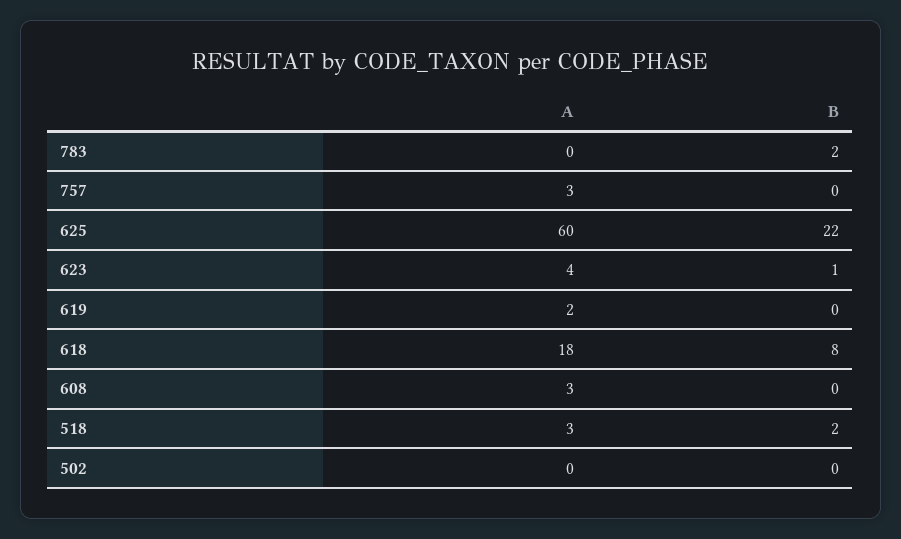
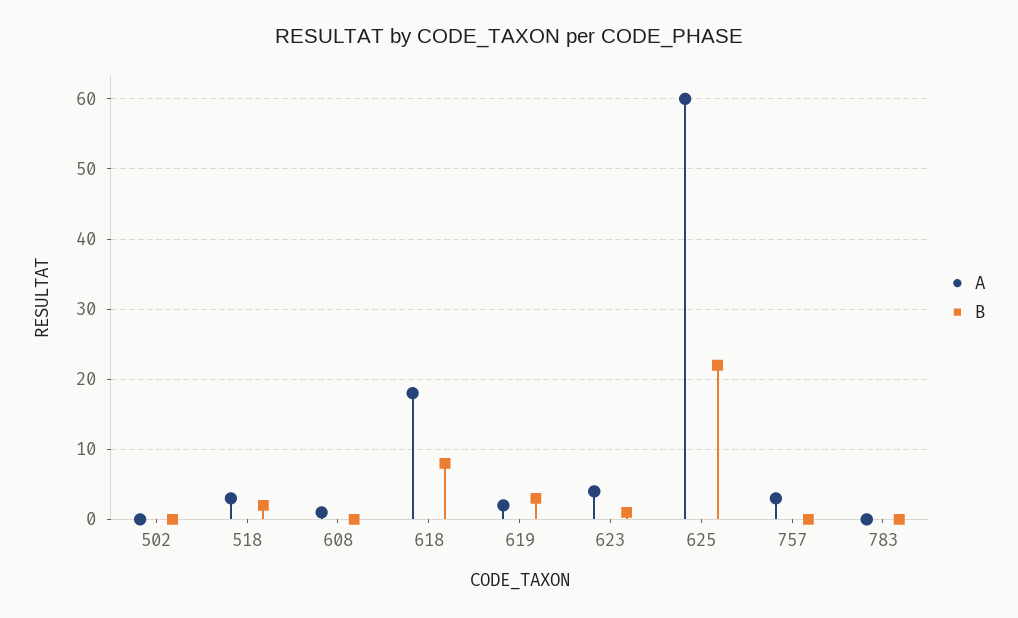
  {
    "A": {
      "783": 0,
      "757": 3,
      "625": 60,
      "623": 4,
      "619": 2,
      "618": 18,
-     "608": 3,
+     "608": 1,
      "518": 3,
      "502": 0
    },
    "B": {
-     "783": 2,
+     "783": 0,
      "757": 0,
      "625": 22,
      "623": 1,
-     "619": 0,
+     "619": 3,
      "618": 8,
      "608": 0,
      "518": 2,
      "502": 0
    }
  }

